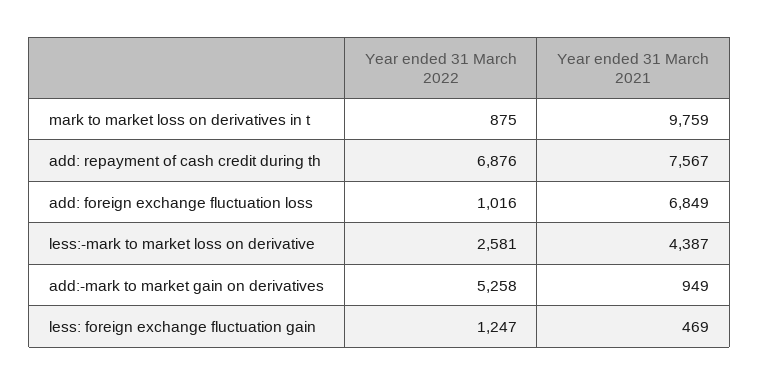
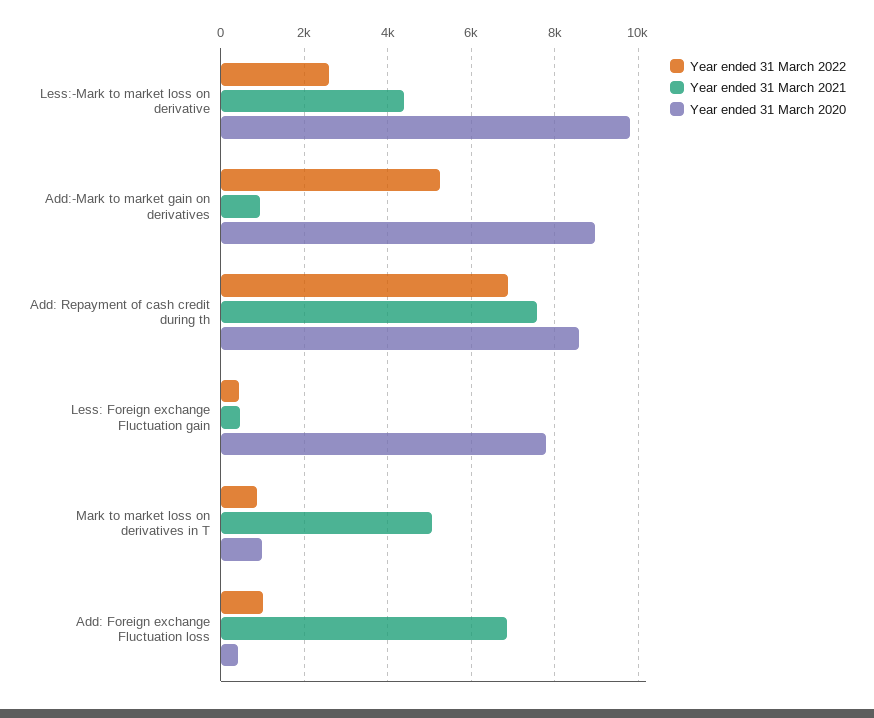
  {
    "Year ended 31 March 2022": {
      "mark to market loss on derivatives in t": 875,
      "add: repayment of cash credit during th": 6876,
      "add: foreign exchange fluctuation loss": 1016,
      "less:-mark to market loss on derivative": 2581,
      "add:-mark to market gain on derivatives": 5258,
-     "less: foreign exchange fluctuation gain": 1247
+     "less: foreign exchange fluctuation gain": 400
    },
    "Year ended 31 March 2021": {
-     "mark to market loss on derivatives in t": 9759,
+     "mark to market loss on derivatives in t": 5000,
      "add: repayment of cash credit during th": 7567,
      "add: foreign exchange fluctuation loss": 6849,
      "less:-mark to market loss on derivative": 4387,
      "add:-mark to market gain on derivatives": 949,
      "less: foreign exchange fluctuation gain": 469
-   }
+   },
+   "Year ended 31 March 2020": {
+     "less:-mark to market loss on derivative": 9800,
+     "add:-mark to market gain on derivatives": 9000,
+     "add: repayment of cash credit during th": 8600,
+     "less: foreign exchange fluctuation gain": 7800,
+     "mark to market loss on derivatives in t": 1000,
+     "add: foreign exchange fluctuation loss": 400
+   }
  }

